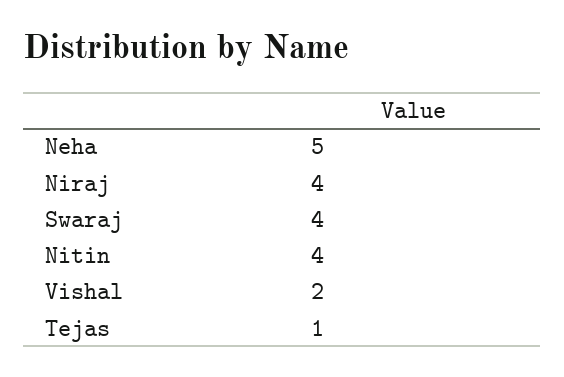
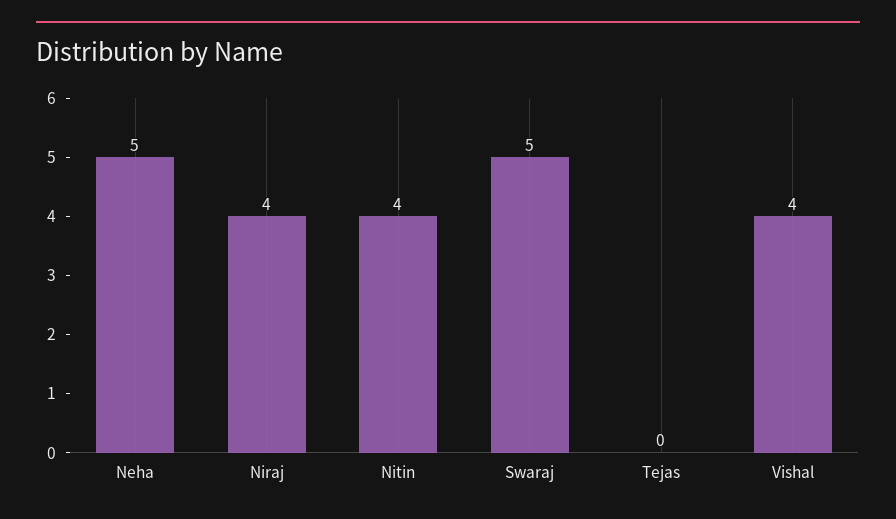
  {
    "Neha": 5,
    "Niraj": 4,
-   "Swaraj": 4,
+   "Swaraj": 5,
    "Nitin": 4,
-   "Vishal": 2,
+   "Vishal": 4,
-   "Tejas": 1
+   "Tejas": 0
  }

